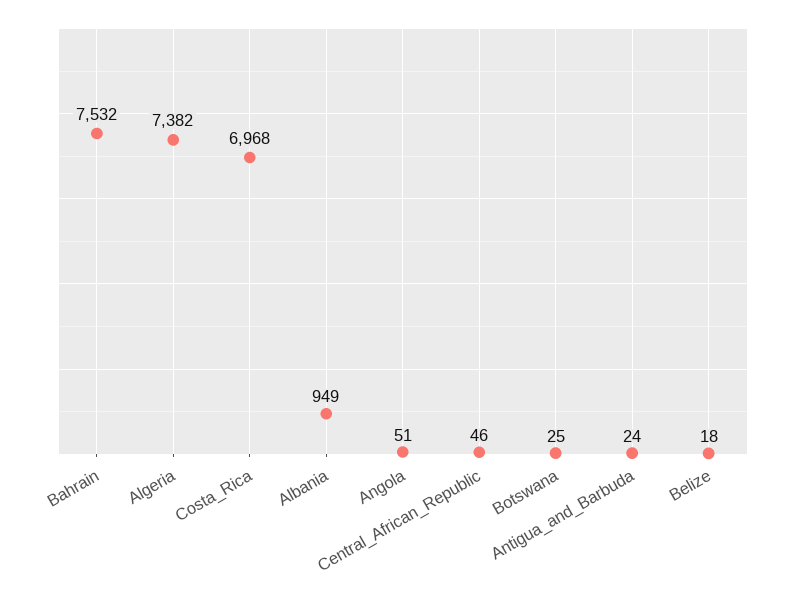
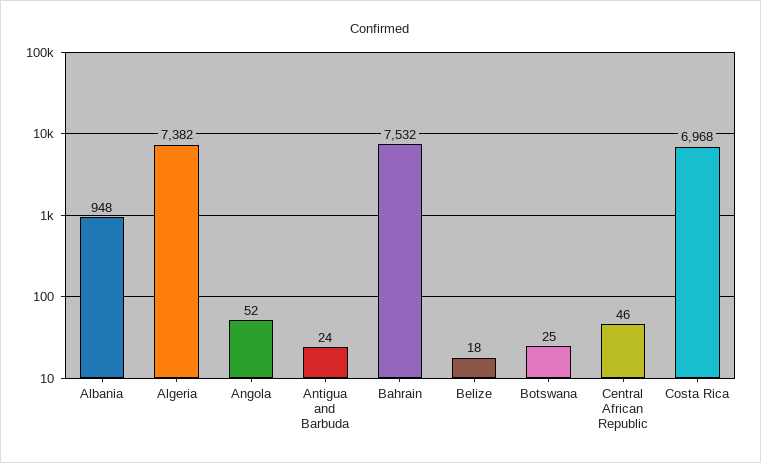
  {
    "Bahrain": 7532,
    "Algeria": 7382,
    "Costa_Rica": 6968,
-   "Albania": 949,
+   "Albania": 948,
-   "Angola": 51,
+   "Angola": 52,
    "Central_African_Republic": 46,
    "Botswana": 25,
    "Antigua_and_Barbuda": 24,
    "Belize": 18
  }

